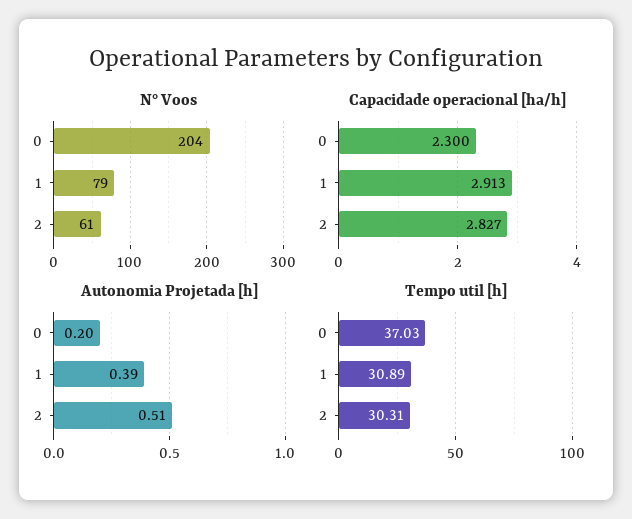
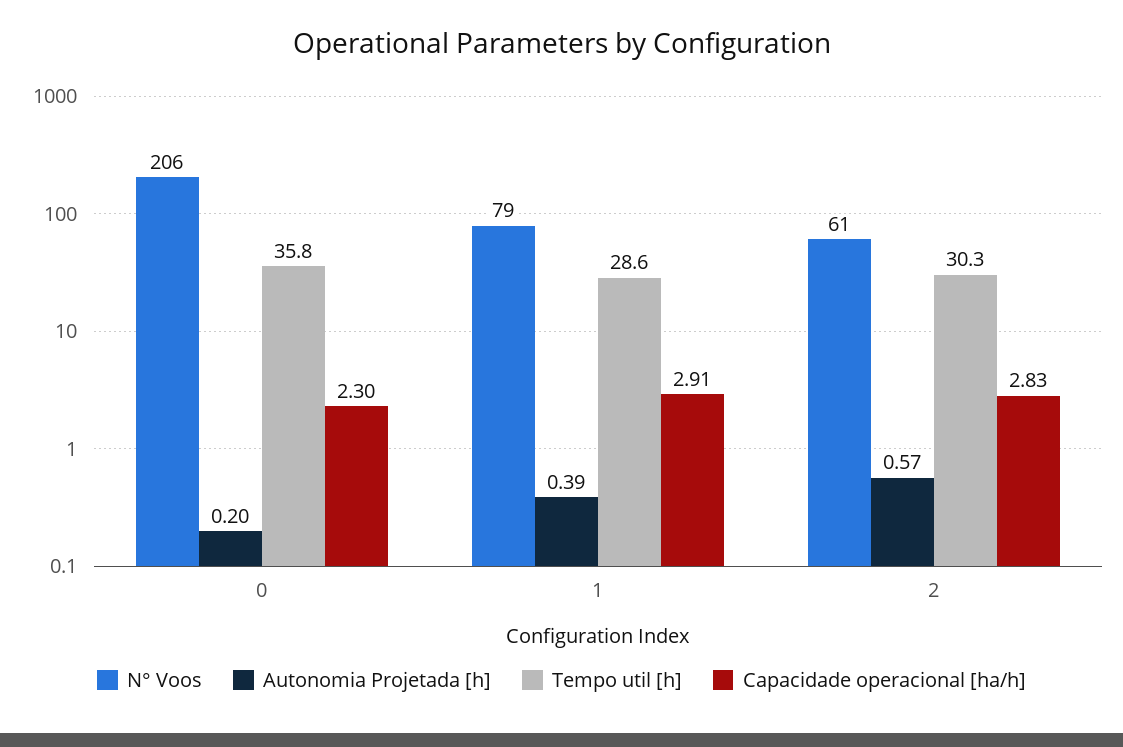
  {
    "N° Voos": {
-     "0": 204,
+     "0": 206,
      "1": 79,
      "2": 61
    },
    "Capacidade operacional [ha/h]": {
      "0": 2.3,
      "1": 2.913,
      "2": 2.827
    },
    "Autonomia Projetada [h]": {
      "0": 0.2,
      "1": 0.39,
-     "2": 0.51
+     "2": 0.57
    },
    "Tempo util [h]": {
-     "0": 37.03,
+     "0": 35.8,
-     "1": 30.89,
+     "1": 28.6,
      "2": 30.31
    }
  }

